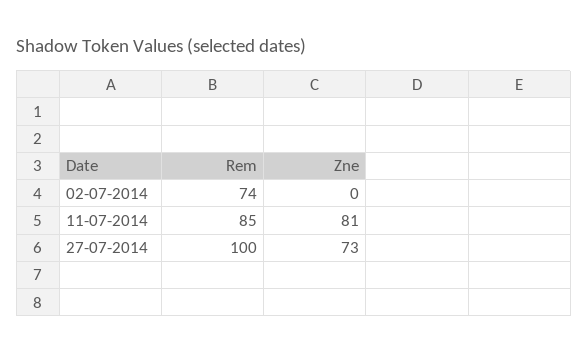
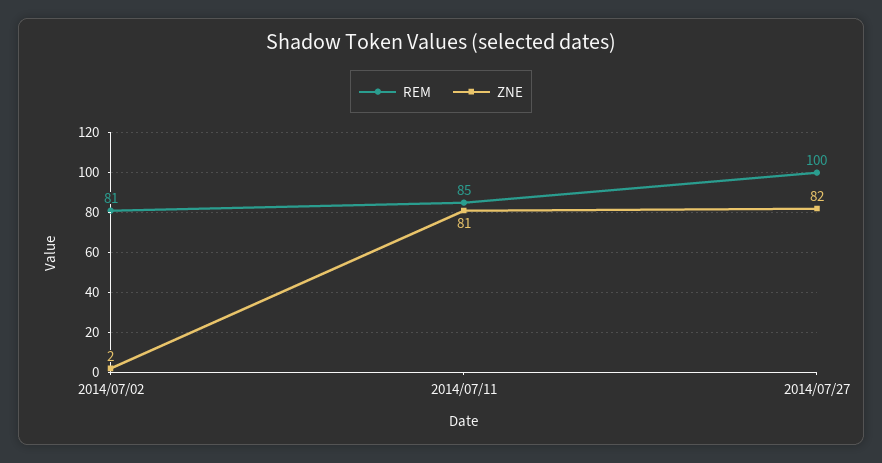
  {
    "Rem": {
-     "02-07-2014": 74,
+     "02-07-2014": 81,
      "11-07-2014": 85,
      "27-07-2014": 100
    },
    "Zne": {
-     "02-07-2014": 0,
+     "02-07-2014": 2,
      "11-07-2014": 81,
-     "27-07-2014": 73
+     "27-07-2014": 82
    }
  }

